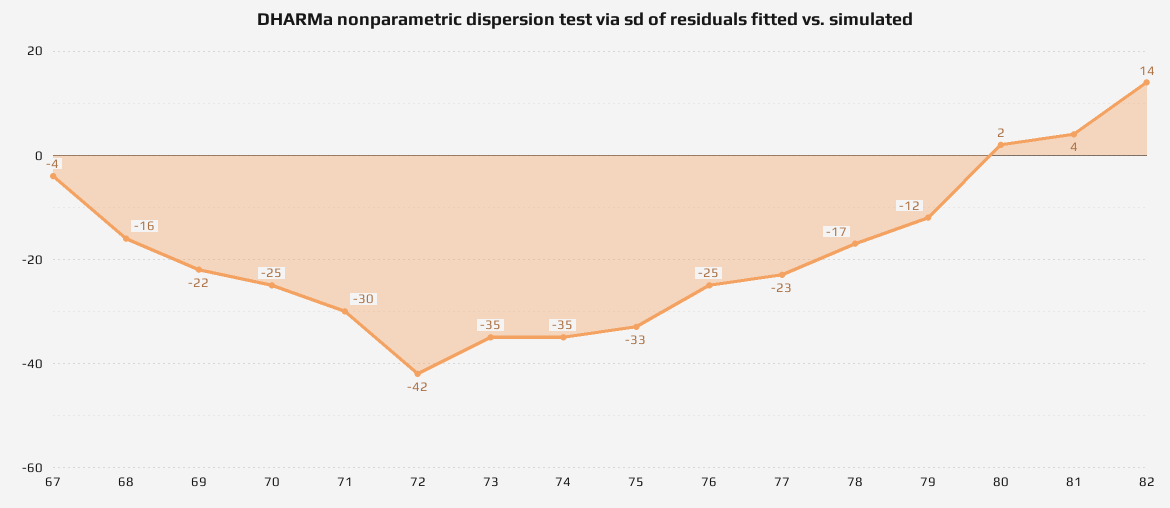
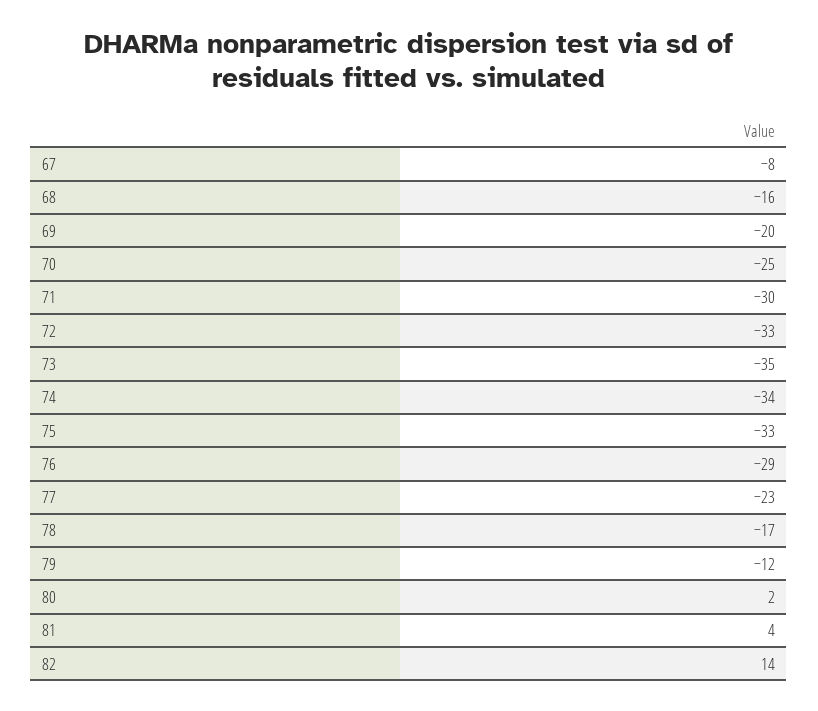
  {
-   "67": -4,
+   "67": -8,
    "68": -16,
-   "69": -22,
+   "69": -20,
    "70": -25,
    "71": -30,
-   "72": -42,
+   "72": -33,
    "73": -35,
-   "74": -35,
+   "74": -34,
    "75": -33,
-   "76": -25,
+   "76": -29,
    "77": -23,
    "78": -17,
    "79": -12,
    "80": 2,
    "81": 4,
    "82": 14
  }

